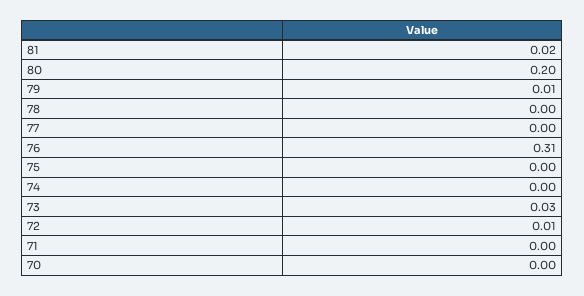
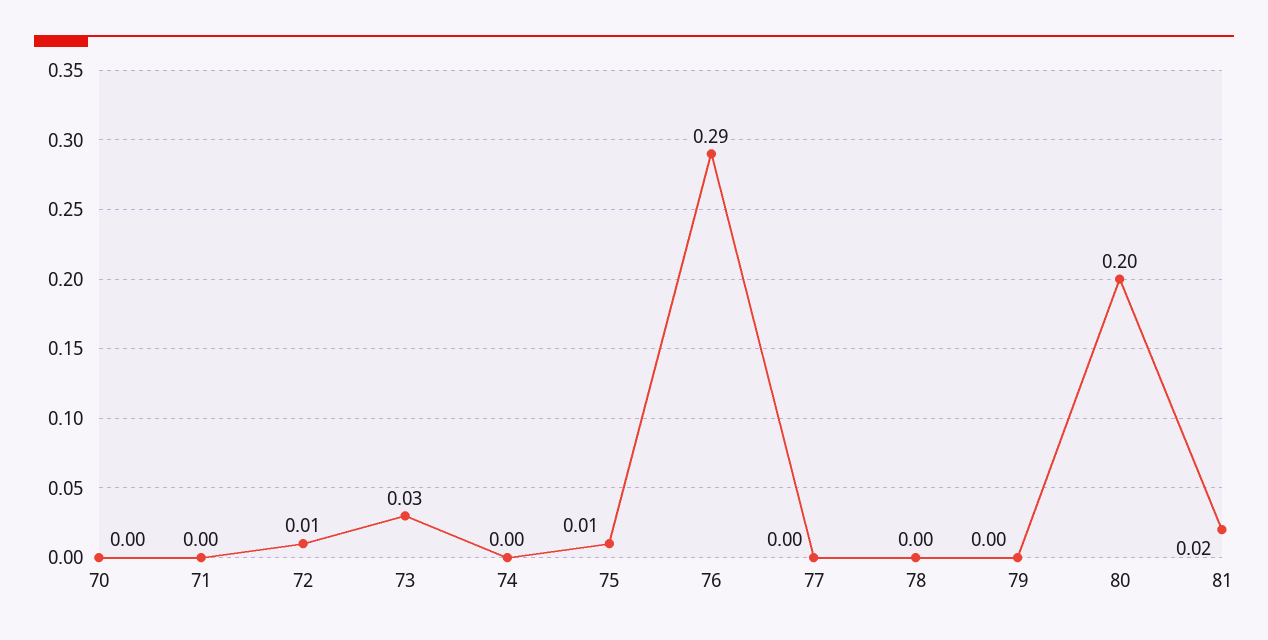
  {
    "81": 0.02,
    "80": 0.2,
-   "79": 0.01,
+   "79": 0,
    "78": 0,
    "77": 0,
-   "76": 0.31,
+   "76": 0.29,
-   "75": 0,
+   "75": 0.01,
    "74": 0,
    "73": 0.03,
    "72": 0.01,
    "71": 0,
    "70": 0
  }

